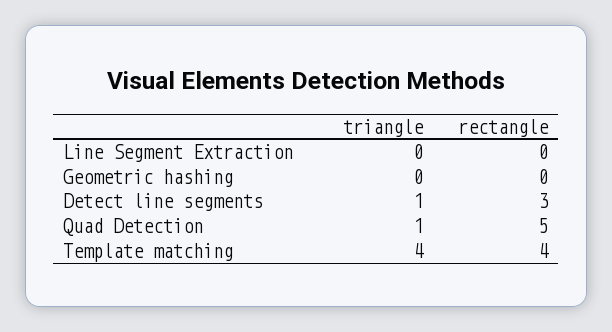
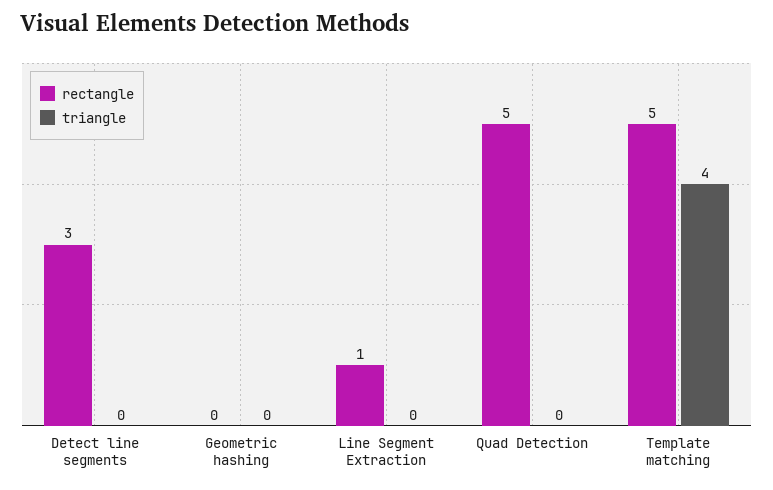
  {
    "triangle": {
      "Line Segment Extraction": 0,
      "Geometric hashing": 0,
-     "Detect line segments": 1,
+     "Detect line segments": 0,
-     "Quad Detection": 1,
+     "Quad Detection": 0,
      "Template matching": 4
    },
    "rectangle": {
-     "Line Segment Extraction": 0,
+     "Line Segment Extraction": 1,
      "Geometric hashing": 0,
      "Detect line segments": 3,
      "Quad Detection": 5,
-     "Template matching": 4
+     "Template matching": 5
    }
  }

